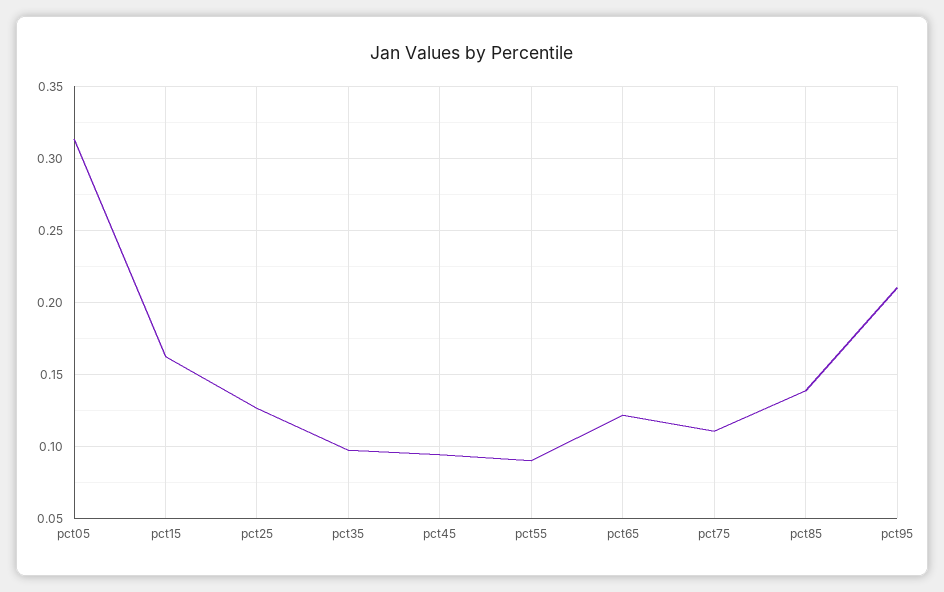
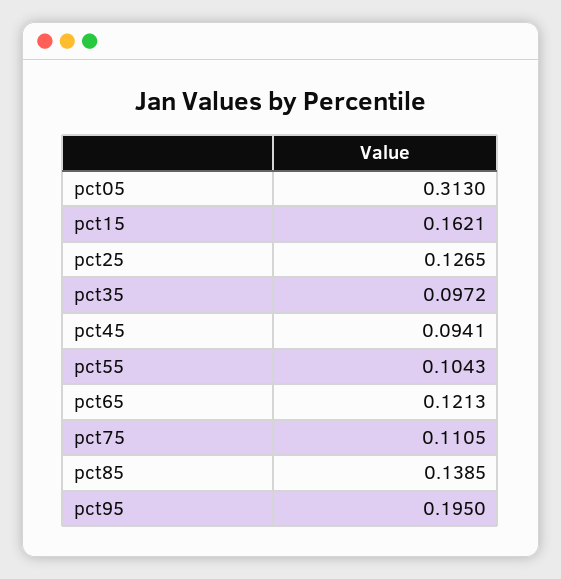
  {
    "pct05": 0.313,
    "pct15": 0.1621,
    "pct25": 0.1265,
    "pct35": 0.0972,
    "pct45": 0.0941,
-   "pct55": 0.09,
+   "pct55": 0.1043,
    "pct65": 0.1213,
    "pct75": 0.1105,
    "pct85": 0.1385,
-   "pct95": 0.21
+   "pct95": 0.195
  }

